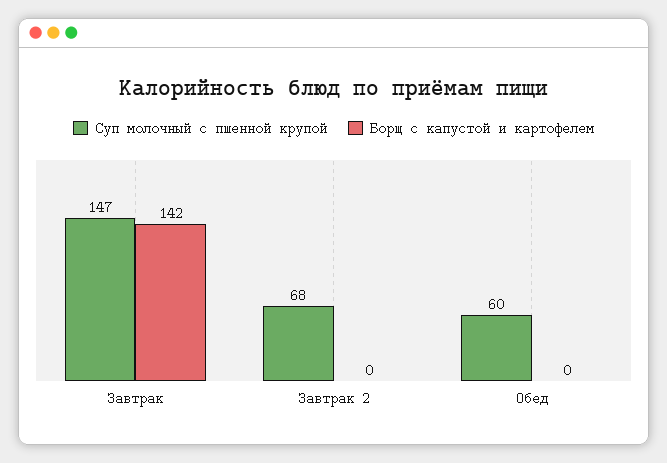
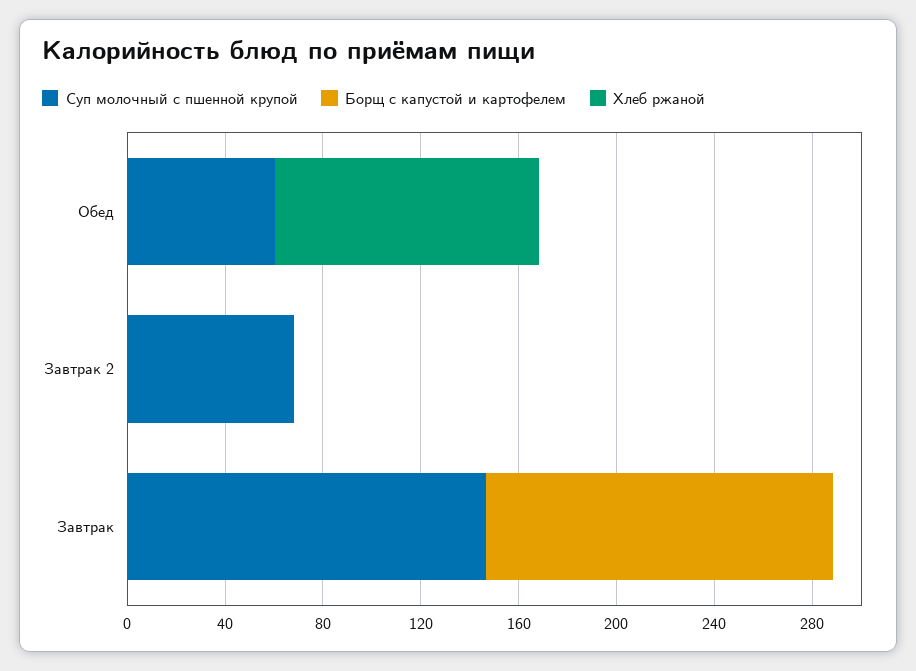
  {
    "Суп молочный с пшенной крупой": {
      "Завтрак": 147,
      "Завтрак 2": 68,
      "Обед": 60
    },
    "Борщ с капустой и картофелем": {
      "Завтрак": 142,
      "Завтрак 2": 0,
      "Обед": 0
-   }
+   },
+   "Хлеб ржаной": {
+     "Обед": 110,
+     "Завтрак 2": 0,
+     "Завтрак": 0
+   }
  }

